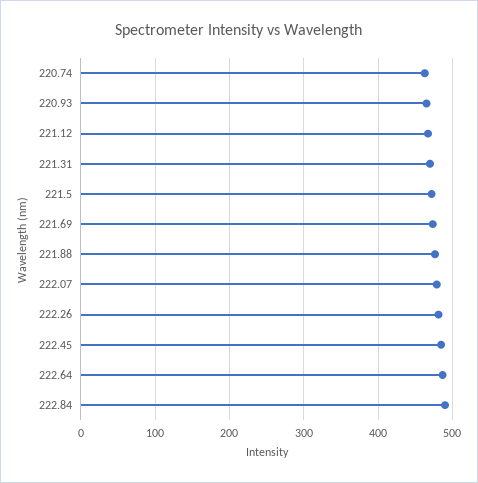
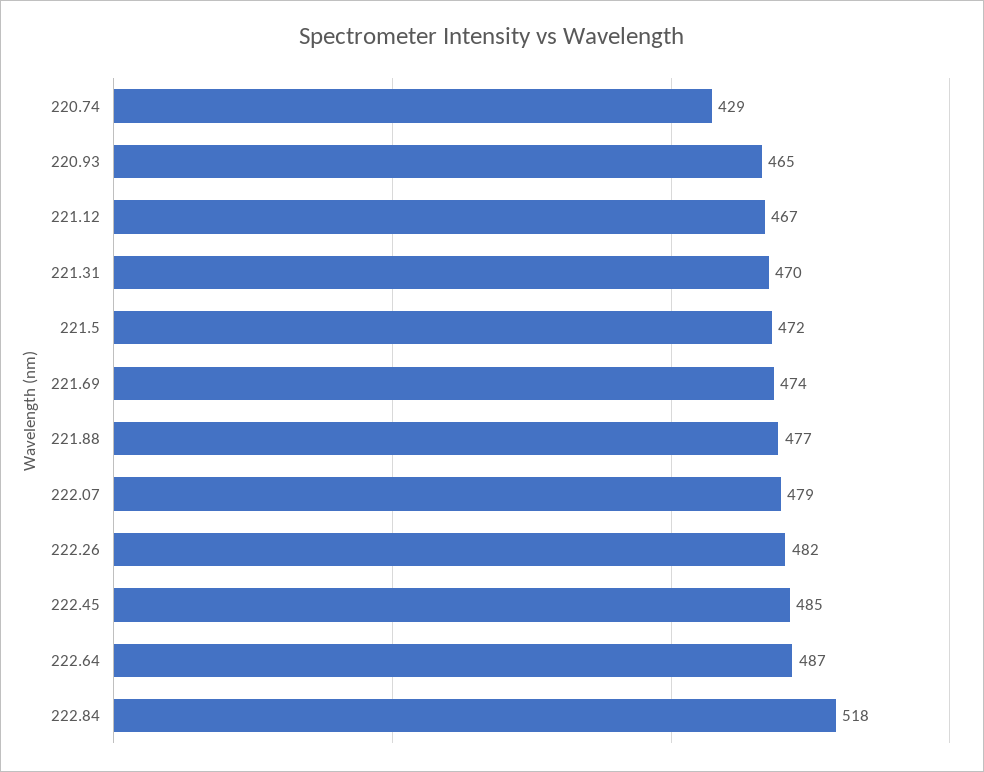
  {
-   "220.74": 460,
+   "220.74": 429,
    "220.93": 465,
    "221.12": 467,
    "221.31": 470,
    "221.5": 472,
    "221.69": 474,
    "221.88": 477,
    "222.07": 479,
    "222.26": 482,
    "222.45": 485,
    "222.64": 487,
-   "222.84": 490
+   "222.84": 518
  }

